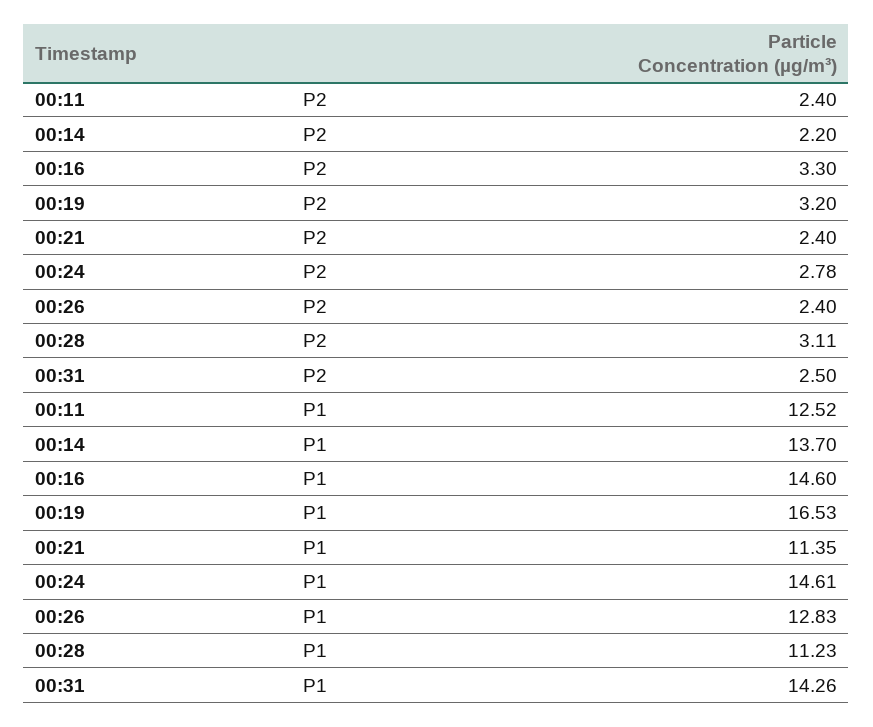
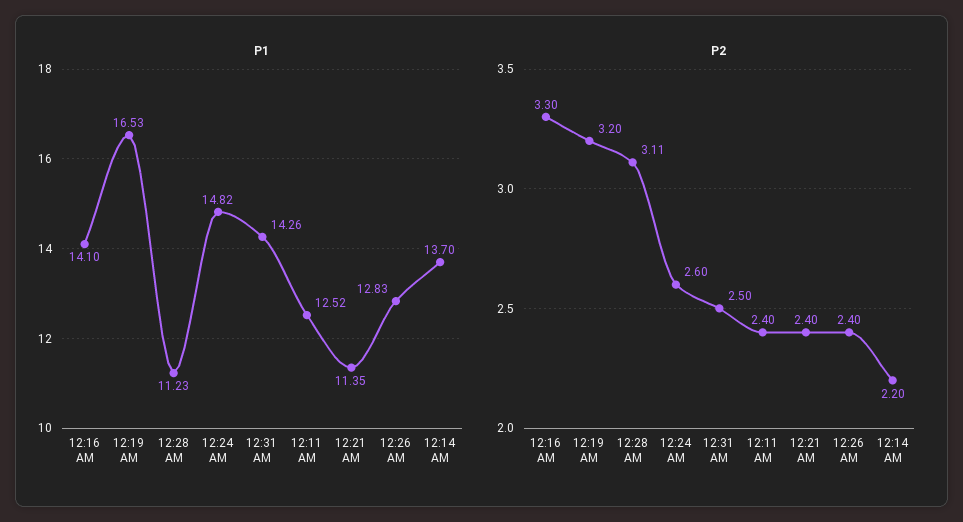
  {
    "P2": {
      "00:11": 2.4,
      "00:14": 2.2,
      "00:16": 3.3,
      "00:19": 3.2,
      "00:21": 2.4,
-     "00:24": 2.78,
+     "00:24": 2.6,
      "00:26": 2.4,
      "00:28": 3.11,
      "00:31": 2.5
    },
    "P1": {
      "00:11": 12.52,
      "00:14": 13.7,
-     "00:16": 14.6,
+     "00:16": 14.1,
      "00:19": 16.53,
      "00:21": 11.35,
-     "00:24": 14.61,
+     "00:24": 14.82,
      "00:26": 12.83,
      "00:28": 11.23,
      "00:31": 14.26
    }
  }

